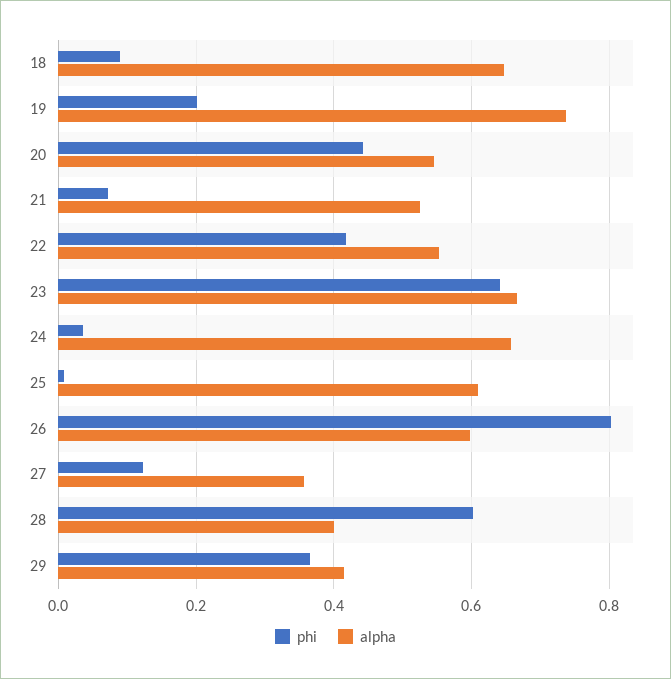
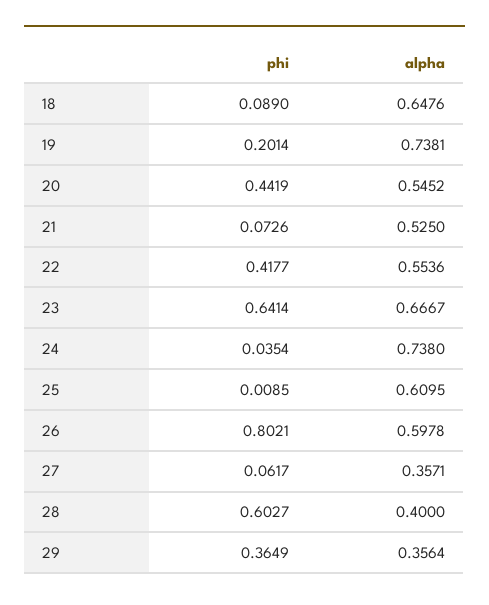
  {
    "phi": {
      "18": 0.089,
      "19": 0.2014,
      "20": 0.4419,
      "21": 0.0726,
      "22": 0.4177,
      "23": 0.6414,
      "24": 0.0354,
      "25": 0.0085,
      "26": 0.8021,
-     "27": 0.12,
+     "27": 0.0617,
      "28": 0.6027,
      "29": 0.3649
    },
    "alpha": {
      "18": 0.6476,
      "19": 0.7381,
      "20": 0.5452,
      "21": 0.525,
      "22": 0.5536,
      "23": 0.6667,
-     "24": 0.66,
+     "24": 0.738,
      "25": 0.6095,
      "26": 0.5978,
      "27": 0.3571,
      "28": 0.4,
-     "29": 0.42
+     "29": 0.3564
    }
  }

